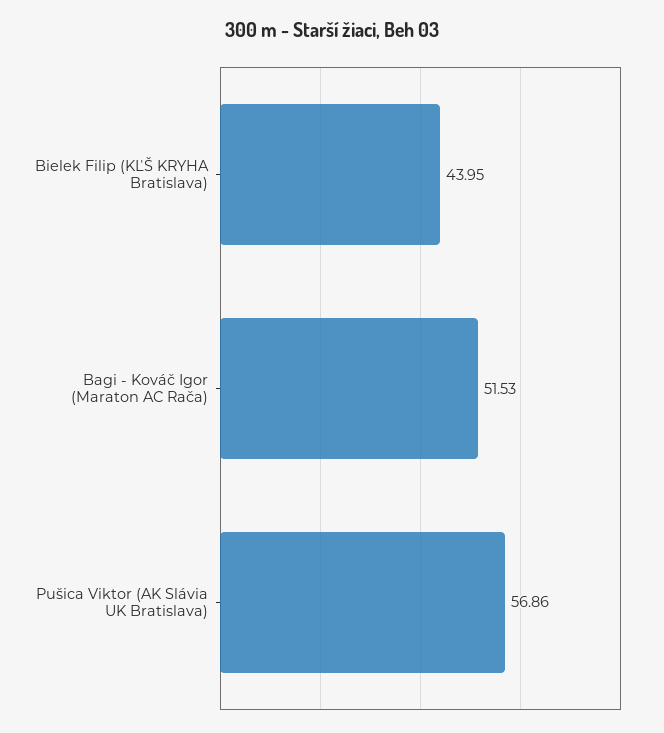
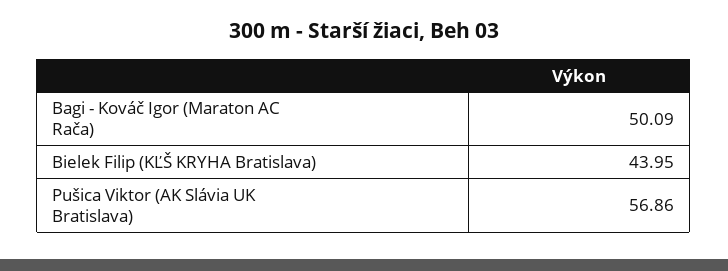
  {
    "Bielek Filip (KĽŠ KRYHA Bratislava)": 43.95,
-   "Bagi - Kováč Igor (Maraton AC Rača)": 51.53,
+   "Bagi - Kováč Igor (Maraton AC Rača)": 50.09,
    "Pušica Viktor (AK Slávia UK Bratislava)": 56.86
  }

